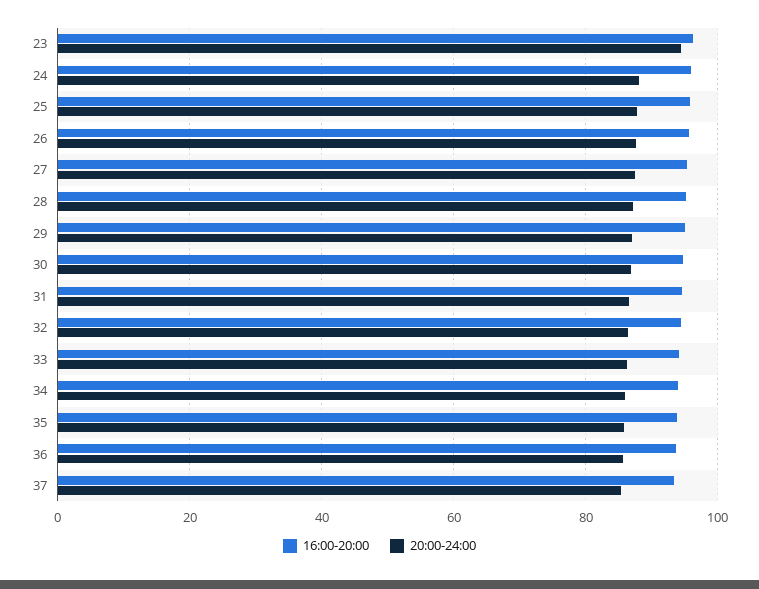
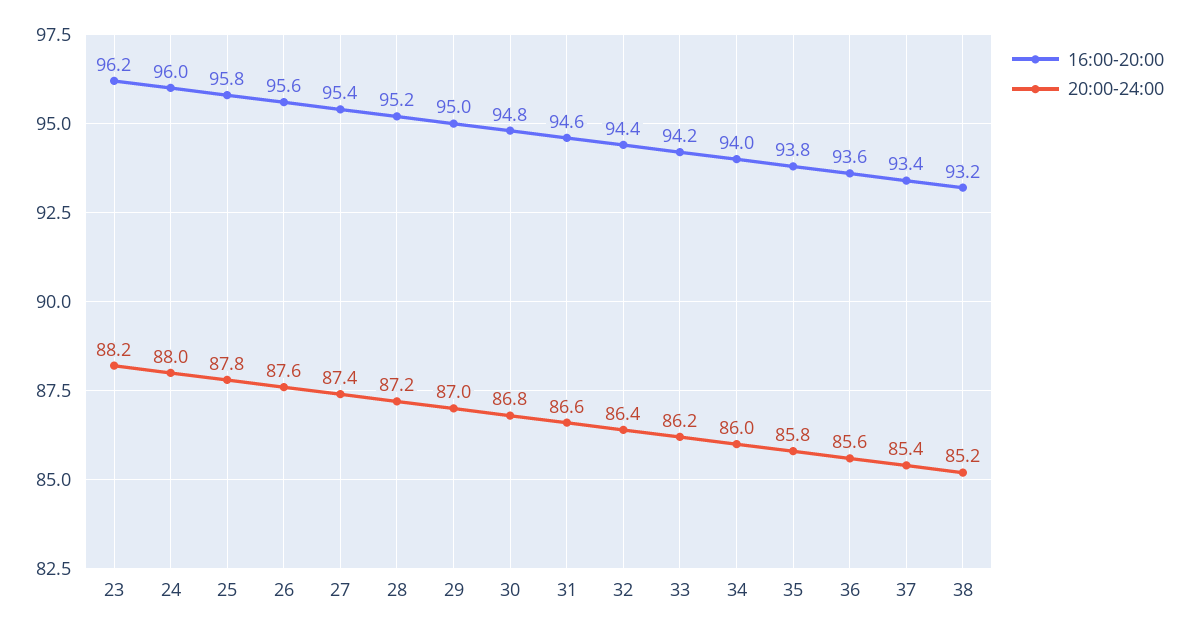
  {
    "16:00-20:00": {
      "23": 96.2,
      "24": 96,
      "25": 95.8,
      "26": 95.6,
      "27": 95.4,
      "28": 95.2,
      "29": 95,
      "30": 94.8,
      "31": 94.6,
      "32": 94.4,
      "33": 94.2,
      "34": 94,
      "35": 93.8,
      "36": 93.6,
-     "37": 93.4
+     "37": 93.4,
+     "38": 93.2
    },
    "20:00-24:00": {
-     "23": 94,
+     "23": 88.2,
      "24": 88,
      "25": 87.8,
      "26": 87.6,
      "27": 87.4,
      "28": 87.2,
      "29": 87,
      "30": 86.8,
      "31": 86.6,
      "32": 86.4,
      "33": 86.2,
      "34": 86,
      "35": 85.8,
      "36": 85.6,
-     "37": 85.4
+     "37": 85.4,
+     "38": 85.2
    }
  }

